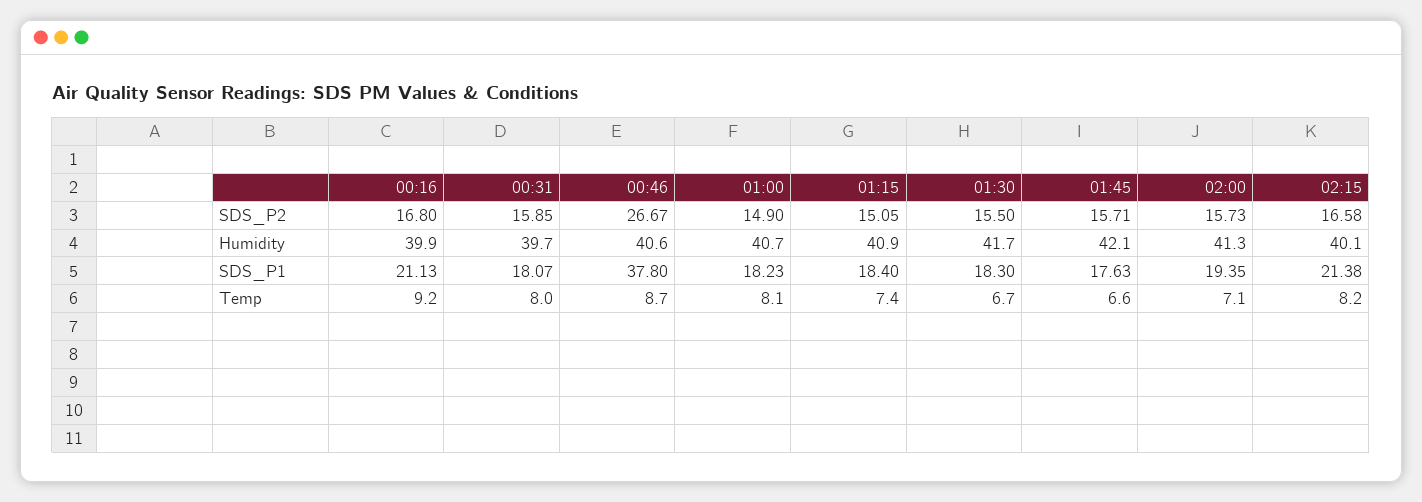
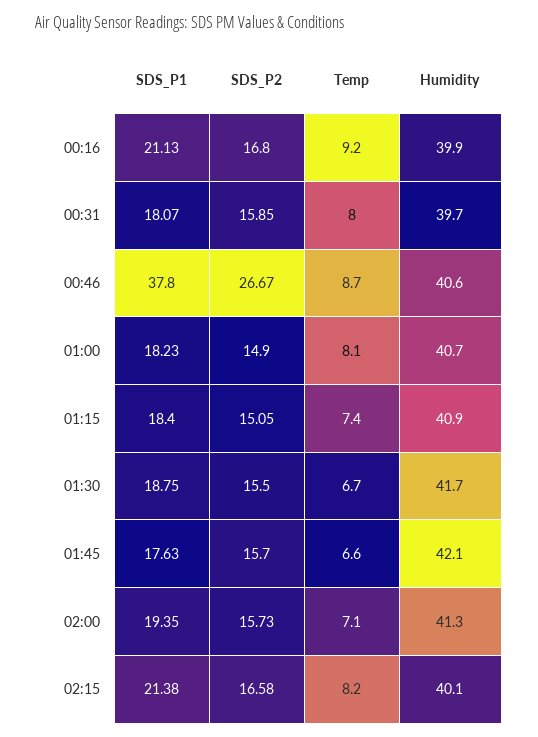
  {
    "00:16": {
      "SDS_P2": 16.8,
      "Humidity": 39.9,
      "SDS_P1": 21.13,
      "Temp": 9.2
    },
    "00:31": {
      "SDS_P2": 15.85,
      "Humidity": 39.7,
      "SDS_P1": 18.07,
      "Temp": 8
    },
    "00:46": {
      "SDS_P2": 26.67,
      "Humidity": 40.6,
      "SDS_P1": 37.8,
      "Temp": 8.7
    },
    "01:00": {
      "SDS_P2": 14.9,
      "Humidity": 40.7,
      "SDS_P1": 18.23,
      "Temp": 8.1
    },
    "01:15": {
      "SDS_P2": 15.05,
      "Humidity": 40.9,
      "SDS_P1": 18.4,
      "Temp": 7.4
    },
    "01:30": {
      "SDS_P2": 15.5,
      "Humidity": 41.7,
-     "SDS_P1": 18.3,
+     "SDS_P1": 18.75,
      "Temp": 6.7
    },
    "01:45": {
-     "SDS_P2": 15.71,
+     "SDS_P2": 15.7,
      "Humidity": 42.1,
      "SDS_P1": 17.63,
      "Temp": 6.6
    },
    "02:00": {
      "SDS_P2": 15.73,
      "Humidity": 41.3,
      "SDS_P1": 19.35,
      "Temp": 7.1
    },
    "02:15": {
      "SDS_P2": 16.58,
      "Humidity": 40.1,
      "SDS_P1": 21.38,
      "Temp": 8.2
    }
  }

